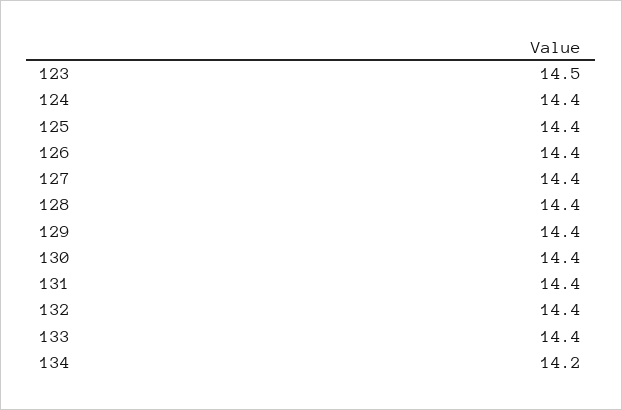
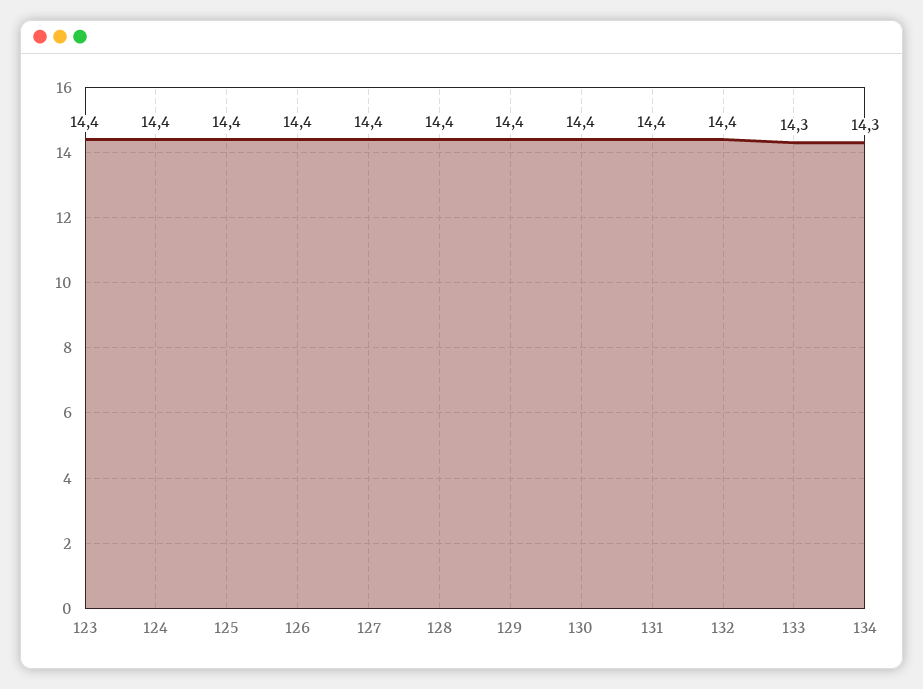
  {
-   "123": 14.5,
+   "123": 14.4,
    "124": 14.4,
    "125": 14.4,
    "126": 14.4,
    "127": 14.4,
    "128": 14.4,
    "129": 14.4,
    "130": 14.4,
    "131": 14.4,
    "132": 14.4,
-   "133": 14.4,
+   "133": 14.3,
-   "134": 14.2
+   "134": 14.3
  }

